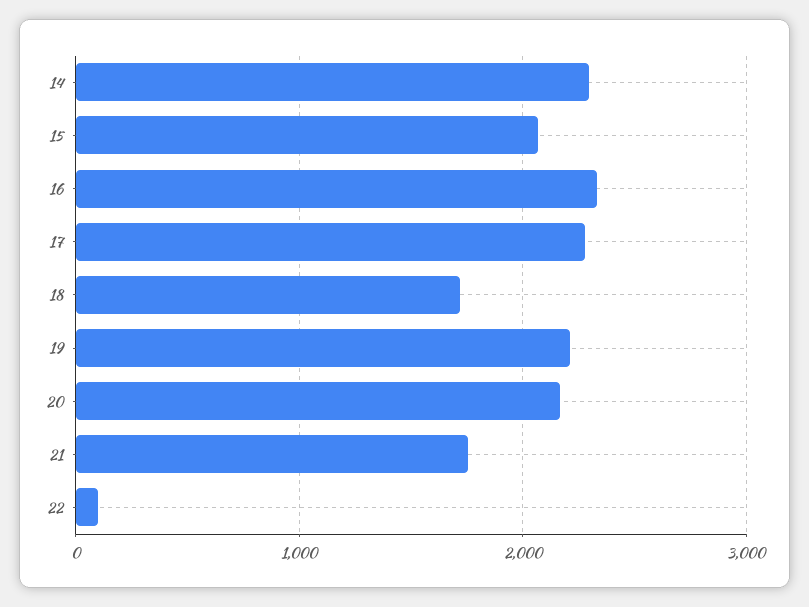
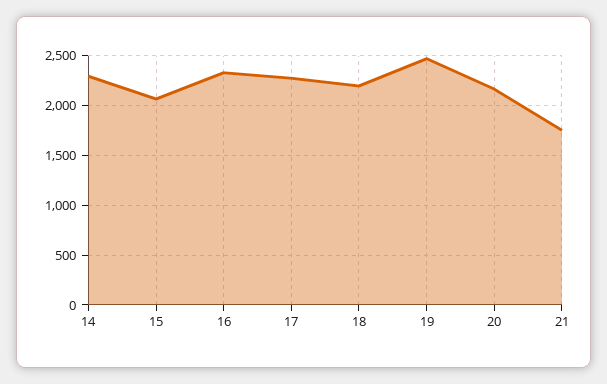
  {
    "14": 2300,
    "15": 2100,
    "16": 2300,
    "17": 2300,
-   "18": 1700,
+   "18": 2200,
-   "19": 2200,
+   "19": 2500,
    "20": 2200,
-   "21": 1800,
+   "21": 1800
-   "22": 100
  }

